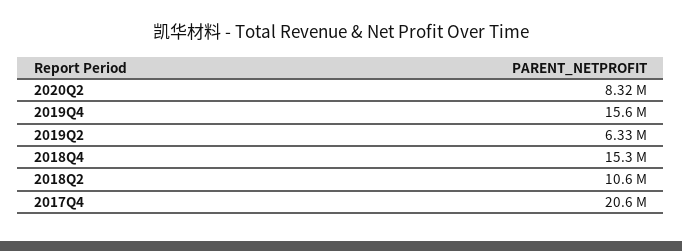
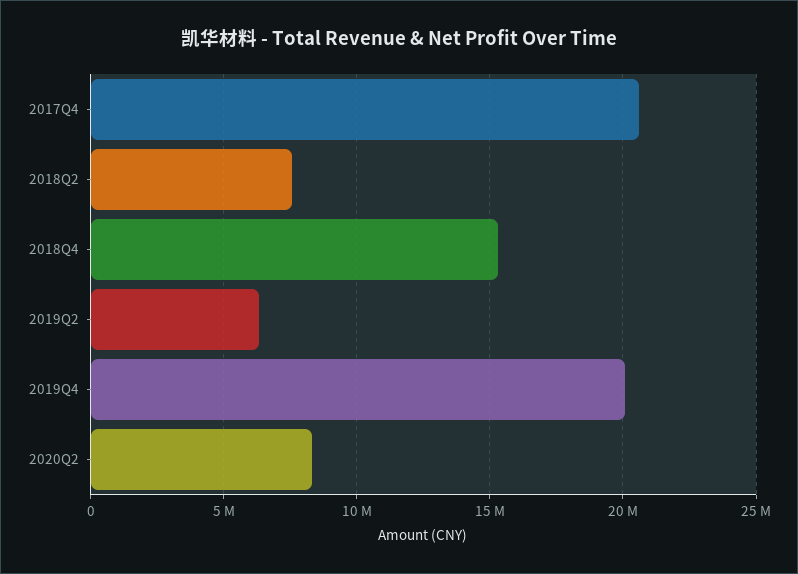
  {
    "2020Q2": 8320000,
-   "2019Q4": 15600000,
+   "2019Q4": 20000000,
    "2019Q2": 6330000,
    "2018Q4": 15300000,
-   "2018Q2": 10600000,
+   "2018Q2": 7500000,
    "2017Q4": 20600000
  }

